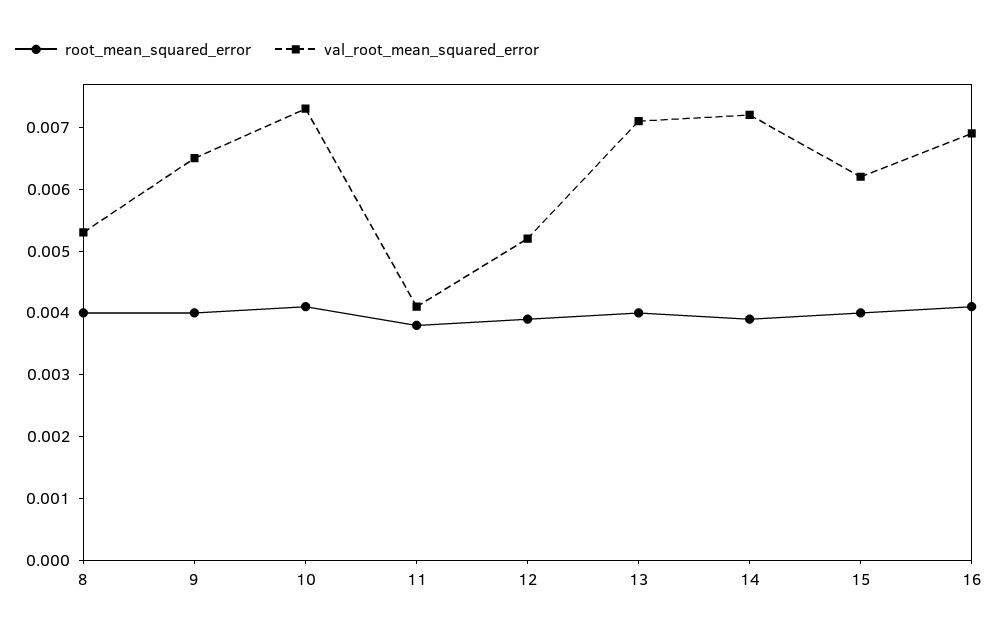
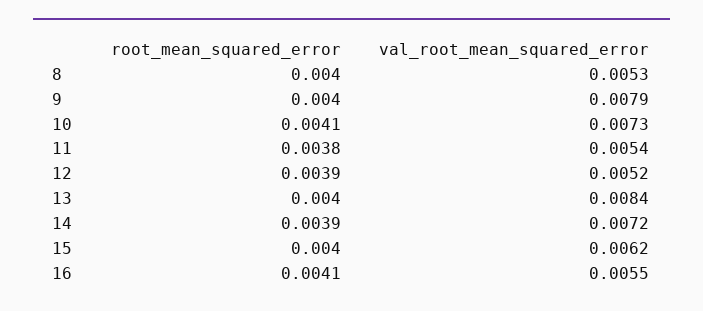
  {
    "root_mean_squared_error": {
      "8": 0.004,
      "9": 0.004,
      "10": 0.0041,
      "11": 0.0038,
      "12": 0.0039,
      "13": 0.004,
      "14": 0.0039,
      "15": 0.004,
      "16": 0.0041
    },
    "val_root_mean_squared_error": {
      "8": 0.0053,
-     "9": 0.0065,
+     "9": 0.0079,
      "10": 0.0073,
-     "11": 0.004,
+     "11": 0.0054,
      "12": 0.0052,
-     "13": 0.007,
+     "13": 0.0084,
      "14": 0.0072,
      "15": 0.0062,
-     "16": 0.007
+     "16": 0.0055
    }
  }

